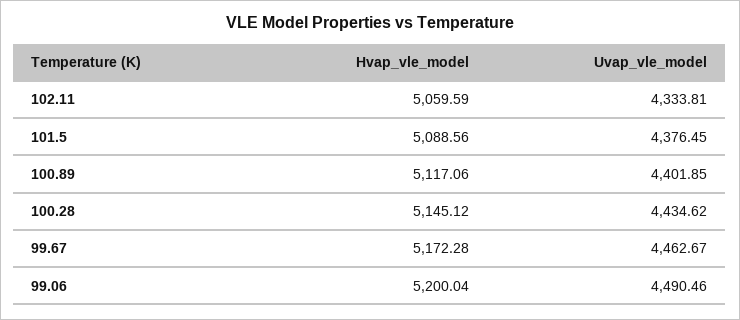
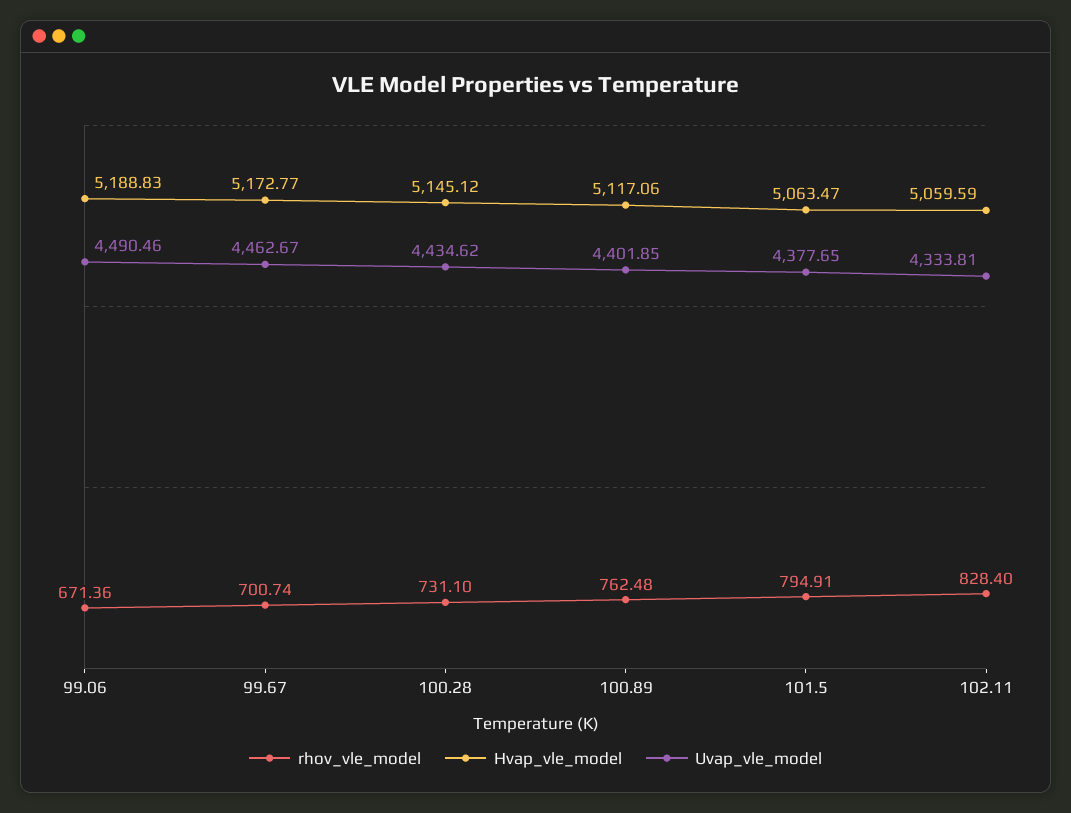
  {
    "Hvap_vle_model": {
      "102.11": 5059.59,
-     "101.5": 5088.56,
+     "101.5": 5063.47,
      "100.89": 5117.06,
      "100.28": 5145.12,
-     "99.67": 5172.28,
+     "99.67": 5172.77,
-     "99.06": 5200.04
+     "99.06": 5188.83
    },
    "Uvap_vle_model": {
      "102.11": 4333.81,
-     "101.5": 4376.45,
+     "101.5": 4377.65,
      "100.89": 4401.85,
      "100.28": 4434.62,
      "99.67": 4462.67,
      "99.06": 4490.46
-   }
+   },
+   "rhov_vle_model": {
+     "99.06": 671.36,
+     "99.67": 700.74,
+     "100.28": 731.1,
+     "100.89": 762.48,
+     "101.5": 794.91,
+     "102.11": 828.4
+   }
  }

